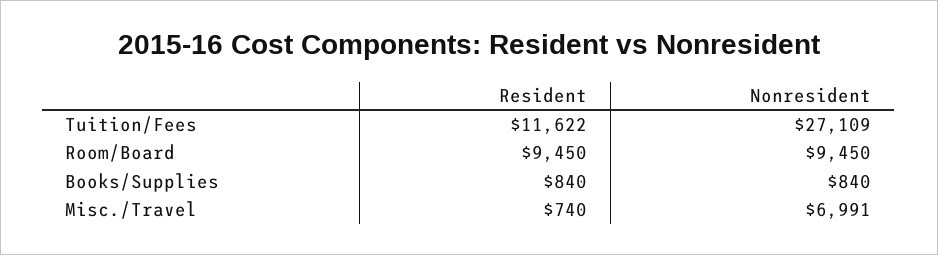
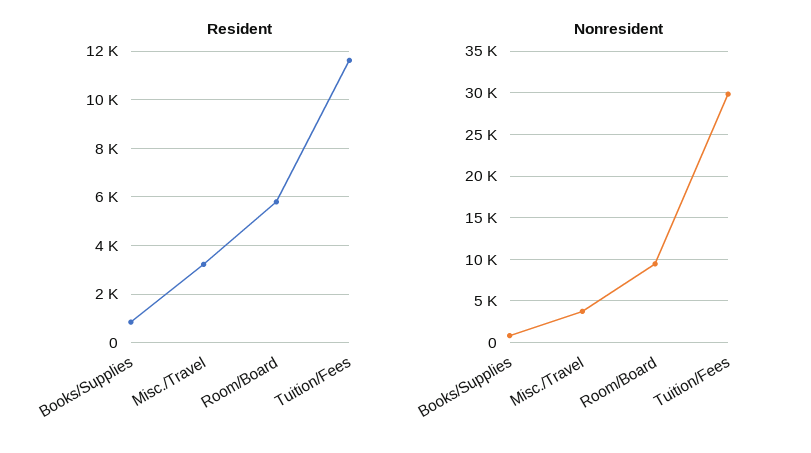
  {
    "Resident": {
      "Tuition/Fees": 11622,
-     "Room/Board": 9450,
+     "Room/Board": 5750,
      "Books/Supplies": 840,
-     "Misc./Travel": 740
+     "Misc./Travel": 3250
    },
    "Nonresident": {
-     "Tuition/Fees": 27109,
+     "Tuition/Fees": 30000,
      "Room/Board": 9450,
      "Books/Supplies": 840,
-     "Misc./Travel": 6991
+     "Misc./Travel": 4000
    }
  }

